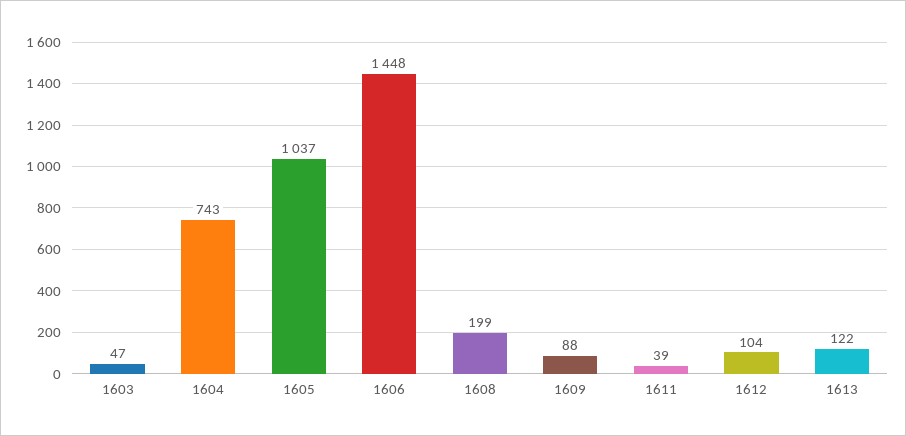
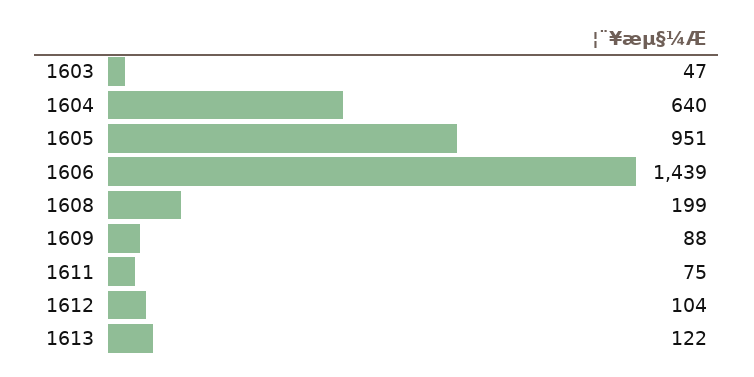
  {
    "1603": 47,
-   "1604": 743,
+   "1604": 640,
-   "1605": 1037,
+   "1605": 951,
-   "1606": 1448,
+   "1606": 1439,
    "1608": 199,
    "1609": 88,
-   "1611": 39,
+   "1611": 75,
    "1612": 104,
    "1613": 122
  }

